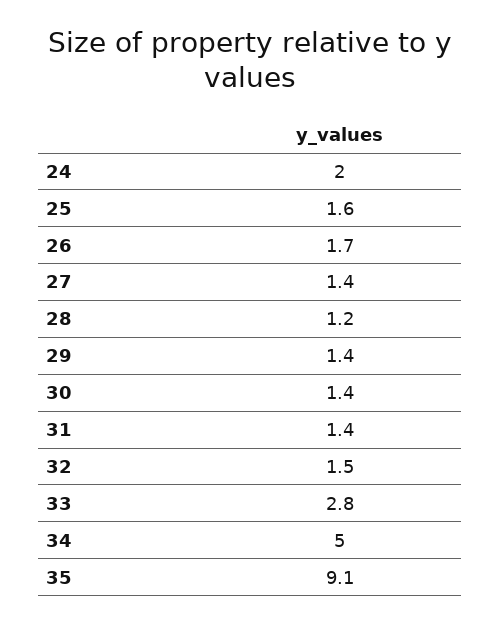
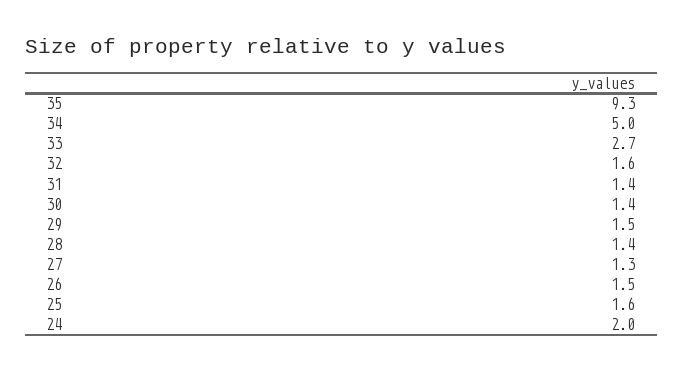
  {
    "24": 2,
    "25": 1.6,
-   "26": 1.7,
+   "26": 1.5,
-   "27": 1.4,
+   "27": 1.3,
-   "28": 1.2,
+   "28": 1.4,
-   "29": 1.4,
+   "29": 1.5,
    "30": 1.4,
    "31": 1.4,
-   "32": 1.5,
+   "32": 1.6,
-   "33": 2.8,
+   "33": 2.7,
    "34": 5,
-   "35": 9.1
+   "35": 9.3
  }

